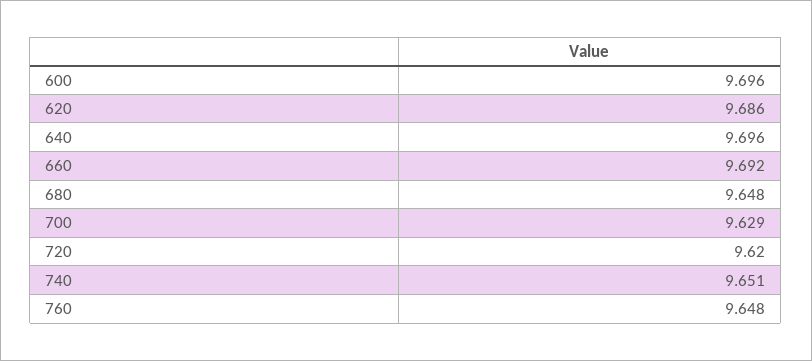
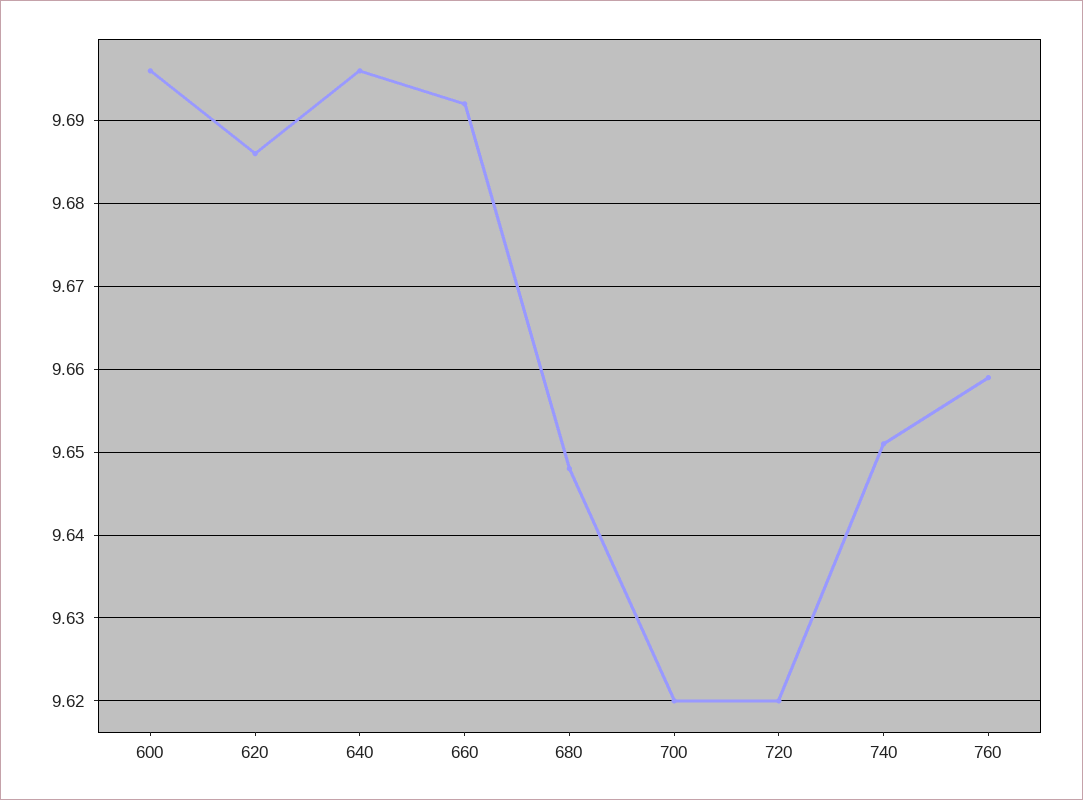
  {
    "600": 9.696,
    "620": 9.686,
    "640": 9.696,
    "660": 9.692,
    "680": 9.648,
-   "700": 9.629,
+   "700": 9.62,
    "720": 9.62,
    "740": 9.651,
-   "760": 9.648
+   "760": 9.659
  }

